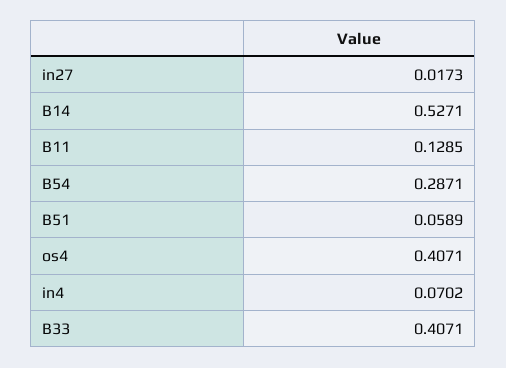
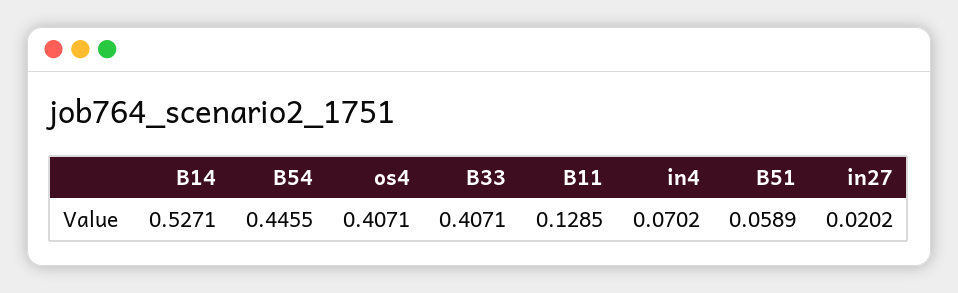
  {
-   "in27": 0.0173,
+   "in27": 0.0202,
    "B14": 0.5271,
    "B11": 0.1285,
-   "B54": 0.2871,
+   "B54": 0.4455,
    "B51": 0.0589,
    "os4": 0.4071,
    "in4": 0.0702,
    "B33": 0.4071
  }

